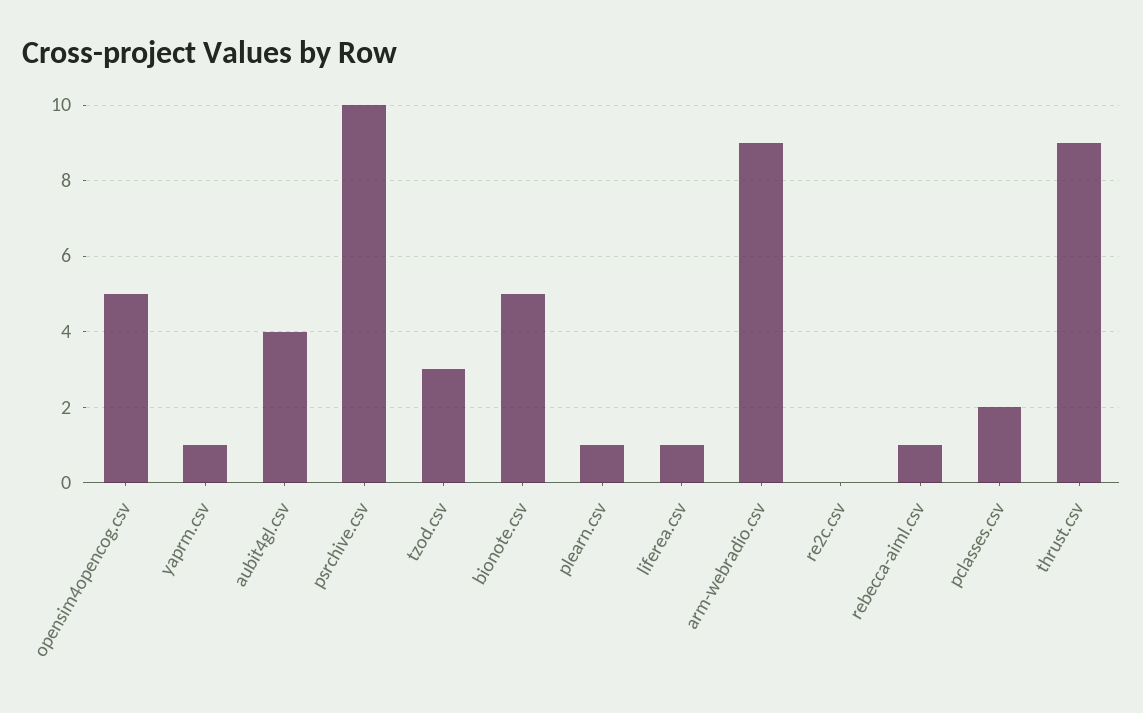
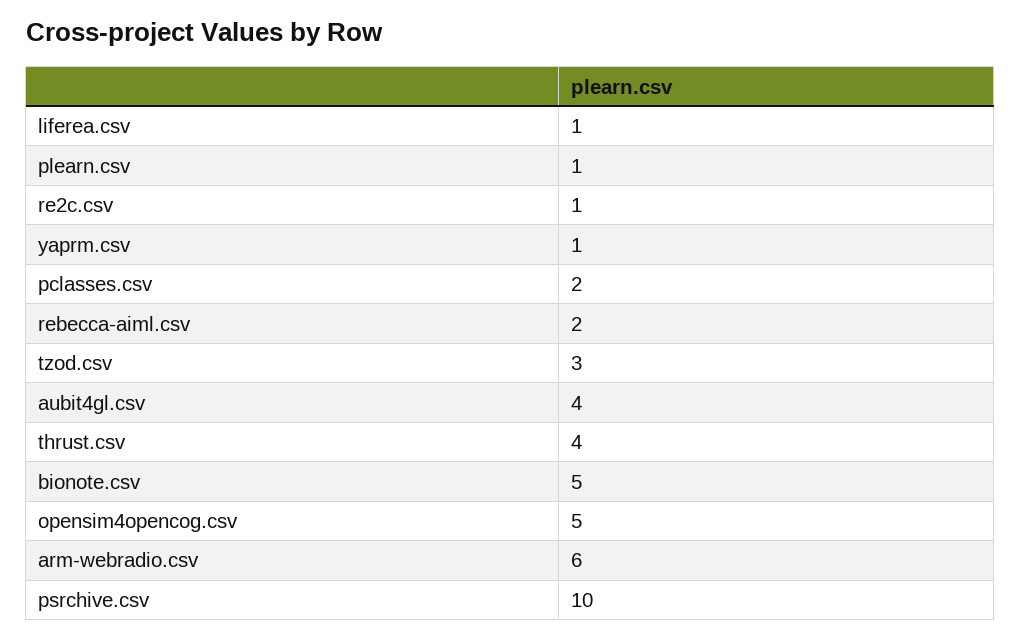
  {
    "opensim4opencog.csv": 5,
    "yaprm.csv": 1,
    "aubit4gl.csv": 4,
    "psrchive.csv": 10,
    "tzod.csv": 3,
    "bionote.csv": 5,
    "plearn.csv": 1,
    "liferea.csv": 1,
-   "arm-webradio.csv": 9,
+   "arm-webradio.csv": 6,
-   "re2c.csv": 0,
+   "re2c.csv": 1,
-   "rebecca-aiml.csv": 1,
+   "rebecca-aiml.csv": 2,
    "pclasses.csv": 2,
-   "thrust.csv": 9
+   "thrust.csv": 4
  }

